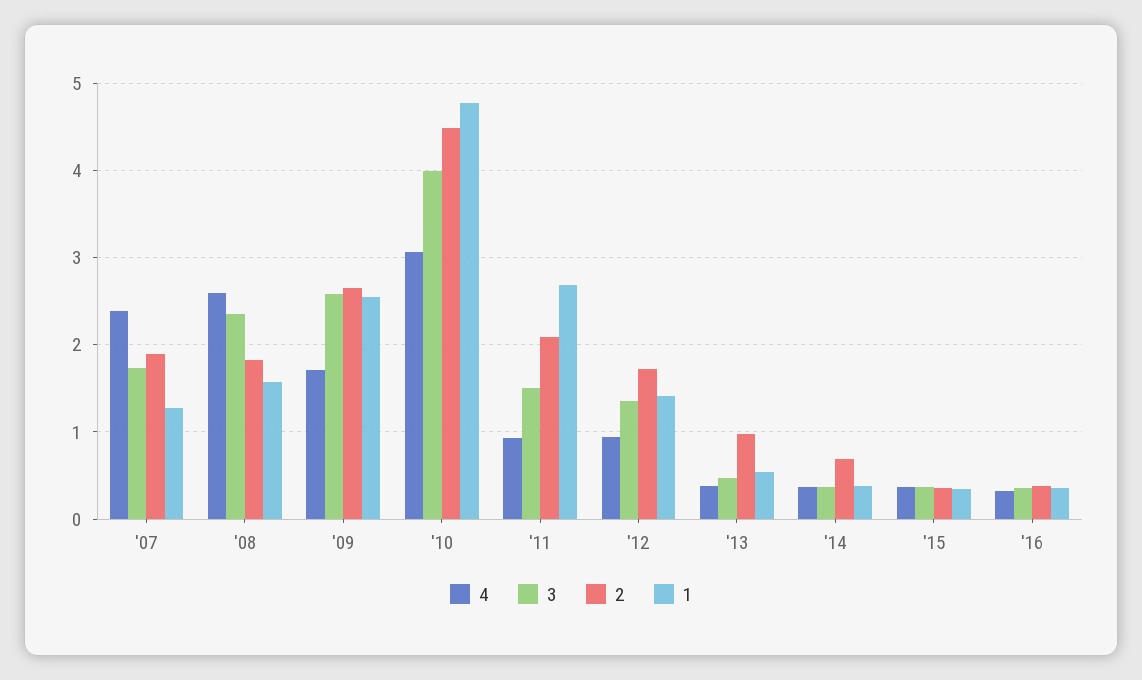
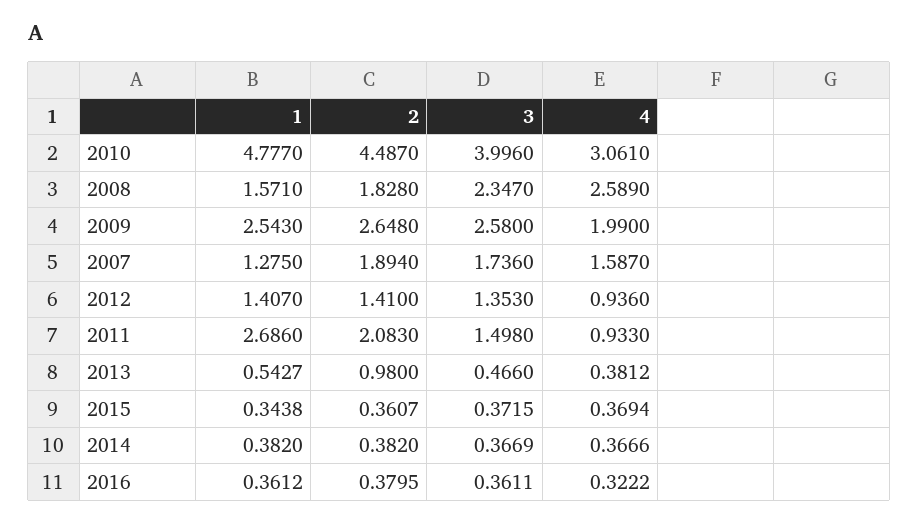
  {
    "4": {
-     "'07": 2.4,
+     "'07": 1.587,
      "'08": 2.589,
-     "'09": 1.7,
+     "'09": 1.99,
      "'10": 3.061,
      "'11": 0.933,
      "'12": 0.936,
      "'13": 0.3812,
      "'14": 0.3666,
      "'15": 0.3694,
      "'16": 0.3222
    },
    "3": {
      "'07": 1.736,
      "'08": 2.347,
      "'09": 2.58,
      "'10": 3.996,
      "'11": 1.498,
      "'12": 1.353,
      "'13": 0.466,
      "'14": 0.3669,
      "'15": 0.3715,
      "'16": 0.3611
    },
    "2": {
      "'07": 1.894,
      "'08": 1.828,
      "'09": 2.648,
      "'10": 4.487,
      "'11": 2.083,
-     "'12": 1.7,
+     "'12": 1.41,
      "'13": 0.98,
-     "'14": 0.7,
+     "'14": 0.382,
      "'15": 0.3607,
      "'16": 0.3795
    },
    "1": {
      "'07": 1.275,
      "'08": 1.571,
      "'09": 2.543,
      "'10": 4.777,
      "'11": 2.686,
      "'12": 1.407,
      "'13": 0.5427,
      "'14": 0.382,
      "'15": 0.3438,
      "'16": 0.3612
    }
  }

